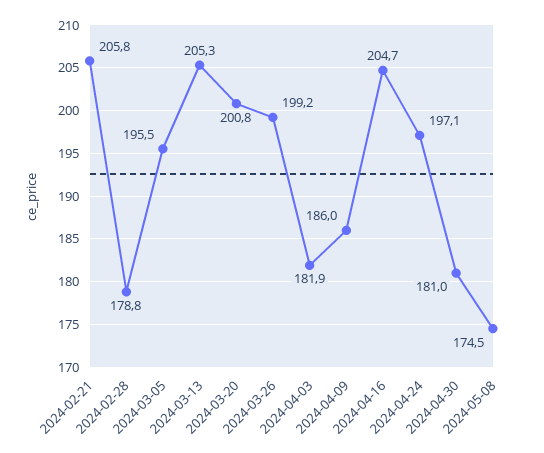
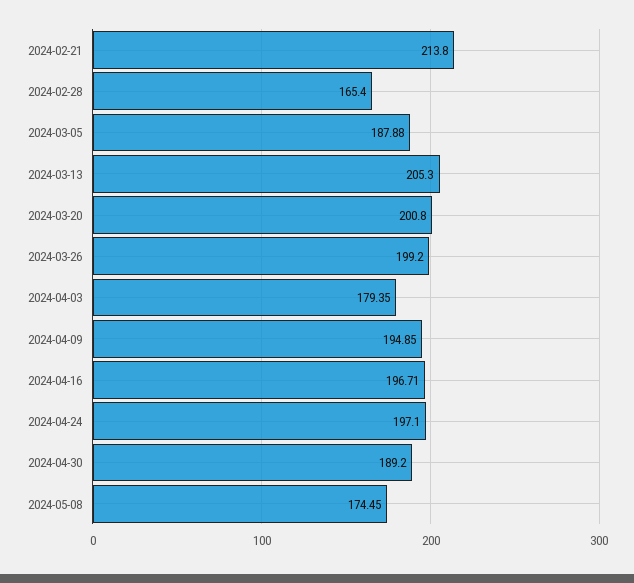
  {
-   "2024-02-21": 205.8,
+   "2024-02-21": 213.8,
-   "2024-02-28": 178.8,
+   "2024-02-28": 165.4,
-   "2024-03-05": 195.5,
+   "2024-03-05": 187.88,
    "2024-03-13": 205.3,
    "2024-03-20": 200.8,
    "2024-03-26": 199.2,
-   "2024-04-03": 181.9,
+   "2024-04-03": 179.35,
-   "2024-04-09": 186,
+   "2024-04-09": 194.85,
-   "2024-04-16": 204.7,
+   "2024-04-16": 196.71,
    "2024-04-24": 197.1,
-   "2024-04-30": 181,
+   "2024-04-30": 189.2,
    "2024-05-08": 174.45
  }

